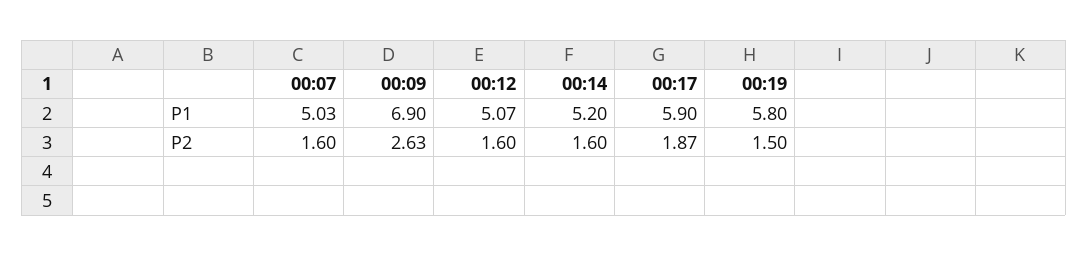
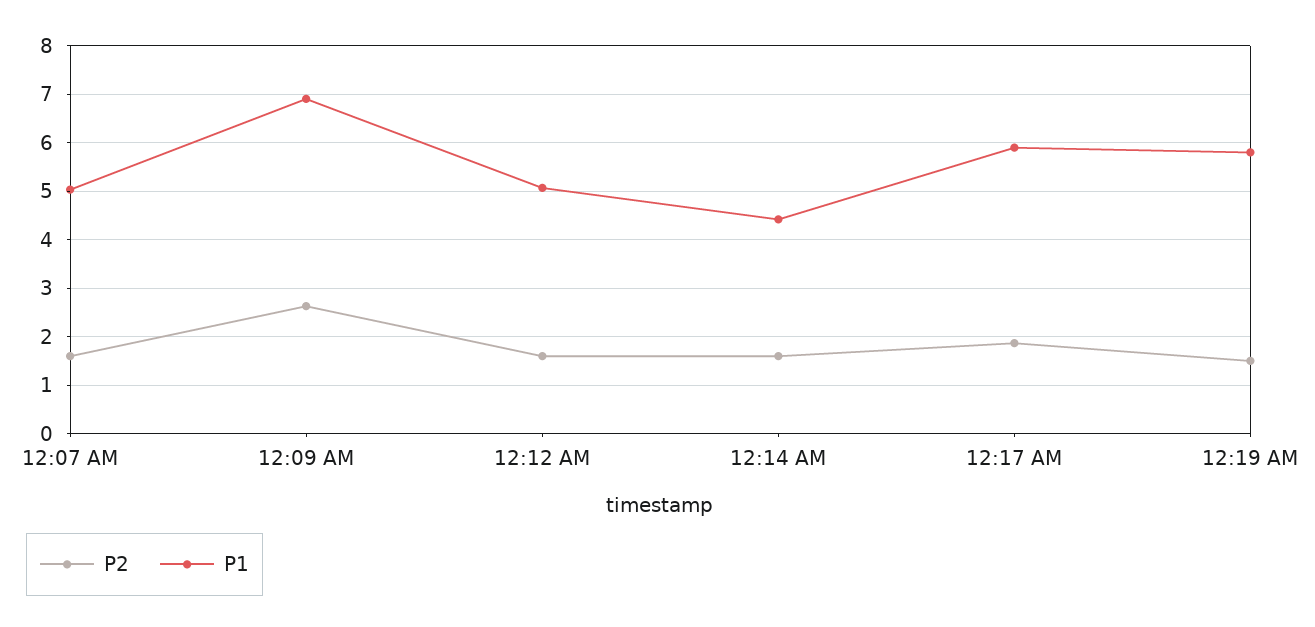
  {
    "P1": {
      "00:07": 5.03,
      "00:09": 6.9,
      "00:12": 5.07,
-     "00:14": 5.2,
+     "00:14": 4.4,
      "00:17": 5.9,
      "00:19": 5.8
    },
    "P2": {
      "00:07": 1.6,
      "00:09": 2.63,
      "00:12": 1.6,
      "00:14": 1.6,
      "00:17": 1.87,
      "00:19": 1.5
    }
  }

